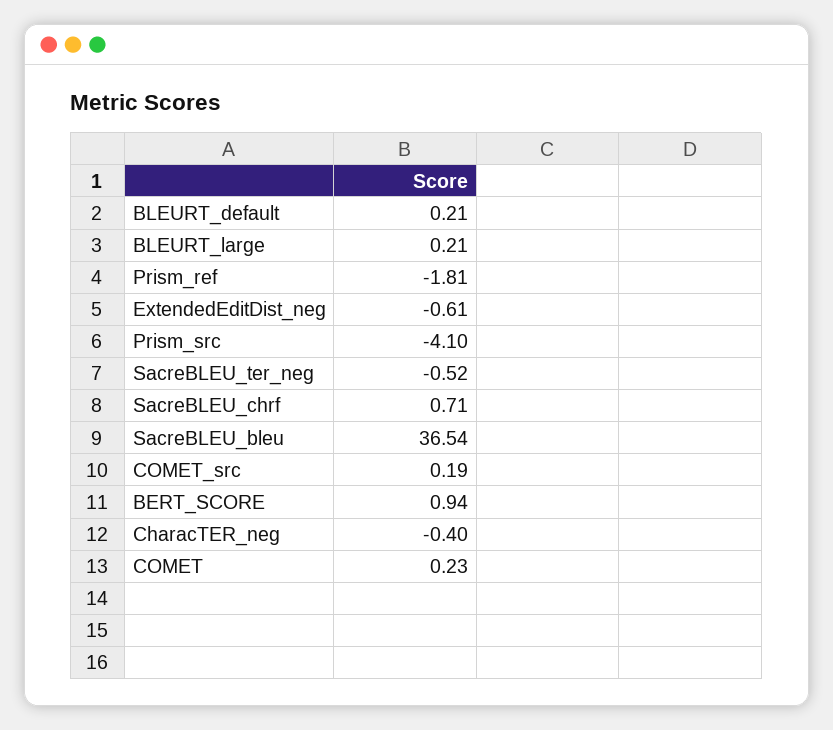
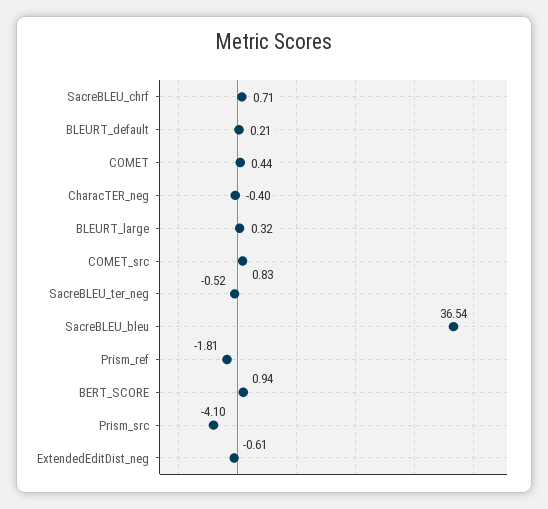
  {
    "BLEURT_default": 0.21,
-   "BLEURT_large": 0.21,
+   "BLEURT_large": 0.32,
    "Prism_ref": -1.81,
    "ExtendedEditDist_neg": -0.61,
    "Prism_src": -4.1,
    "SacreBLEU_ter_neg": -0.52,
    "SacreBLEU_chrf": 0.71,
    "SacreBLEU_bleu": 36.54,
-   "COMET_src": 0.19,
+   "COMET_src": 0.83,
    "BERT_SCORE": 0.94,
    "CharacTER_neg": -0.4,
-   "COMET": 0.23
+   "COMET": 0.44
  }

